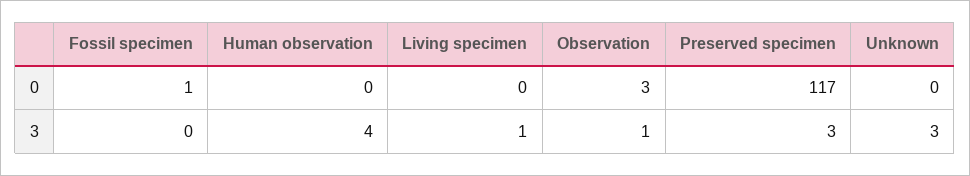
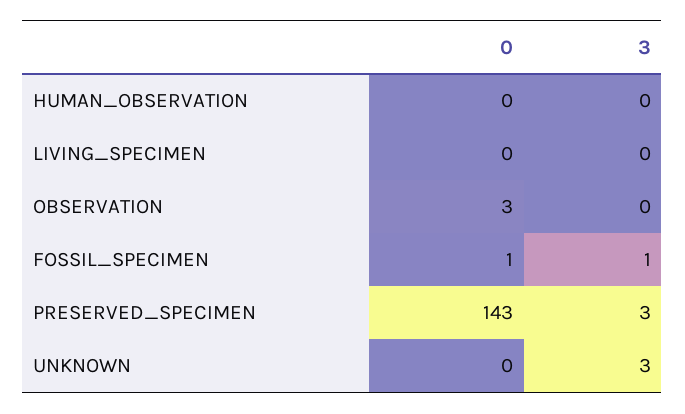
  {
    "Fossil specimen": {
      "0": 1,
-     "3": 0
+     "3": 1
    },
    "Human observation": {
      "0": 0,
-     "3": 4
+     "3": 0
    },
    "Living specimen": {
      "0": 0,
-     "3": 1
+     "3": 0
    },
    "Observation": {
      "0": 3,
-     "3": 1
+     "3": 0
    },
    "Preserved specimen": {
-     "0": 117,
+     "0": 143,
      "3": 3
    },
    "Unknown": {
      "0": 0,
      "3": 3
    }
  }

